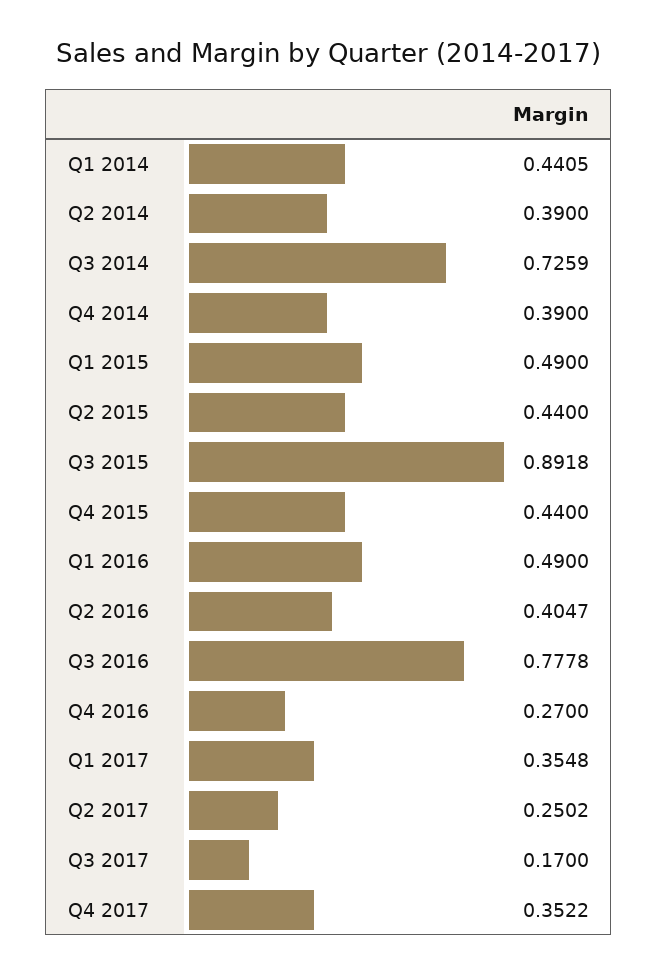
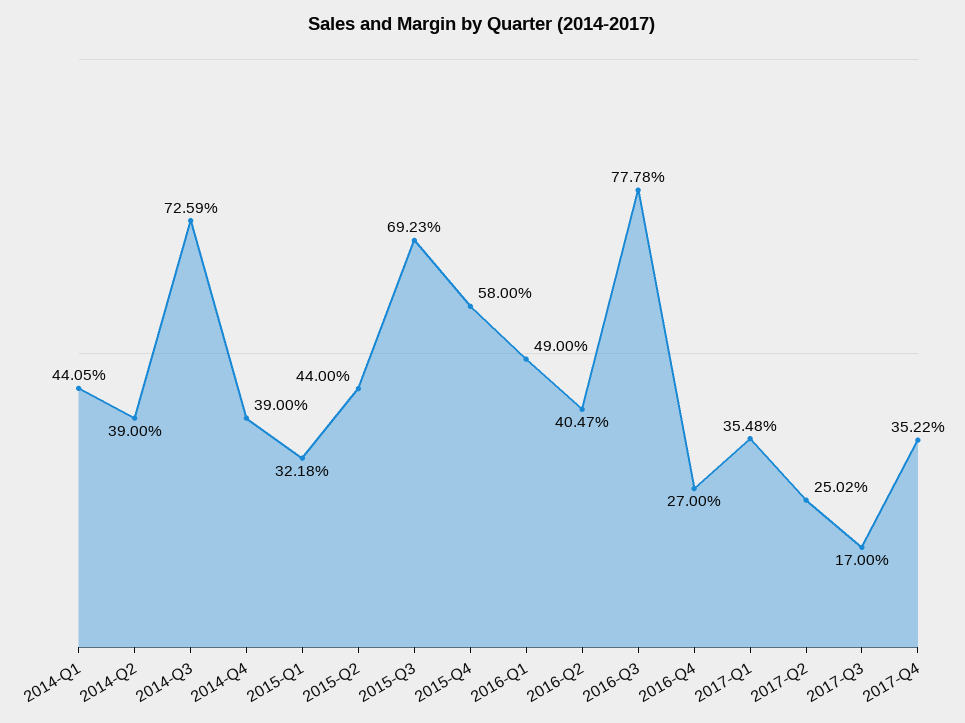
  {
    "Q1 2014": 0.4405,
    "Q2 2014": 0.39,
    "Q3 2014": 0.7259,
    "Q4 2014": 0.39,
-   "Q1 2015": 0.49,
+   "Q1 2015": 0.3218,
    "Q2 2015": 0.44,
-   "Q3 2015": 0.8918,
+   "Q3 2015": 0.6923,
-   "Q4 2015": 0.44,
+   "Q4 2015": 0.58,
    "Q1 2016": 0.49,
    "Q2 2016": 0.4047,
    "Q3 2016": 0.7778,
    "Q4 2016": 0.27,
    "Q1 2017": 0.3548,
    "Q2 2017": 0.2502,
    "Q3 2017": 0.17,
    "Q4 2017": 0.3522
  }

